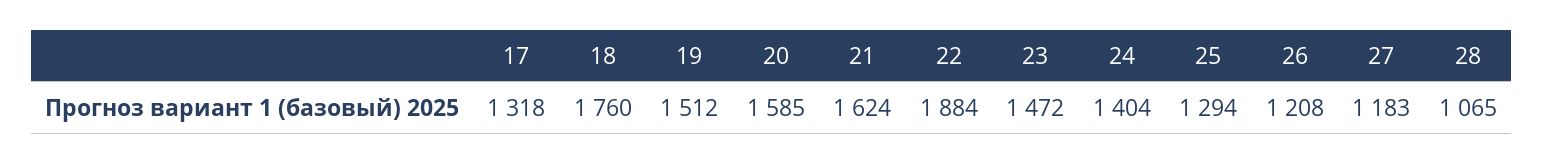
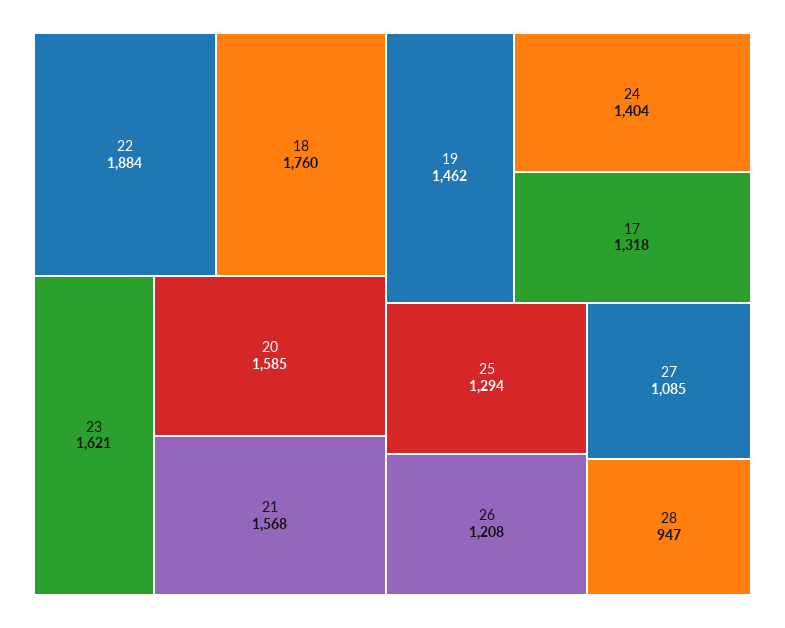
  {
    "17": 1318,
    "18": 1760,
-   "19": 1512,
+   "19": 1462,
    "20": 1585,
-   "21": 1624,
+   "21": 1568,
    "22": 1884,
-   "23": 1472,
+   "23": 1621,
    "24": 1404,
    "25": 1294,
    "26": 1208,
-   "27": 1183,
+   "27": 1085,
-   "28": 1065
+   "28": 947
  }

